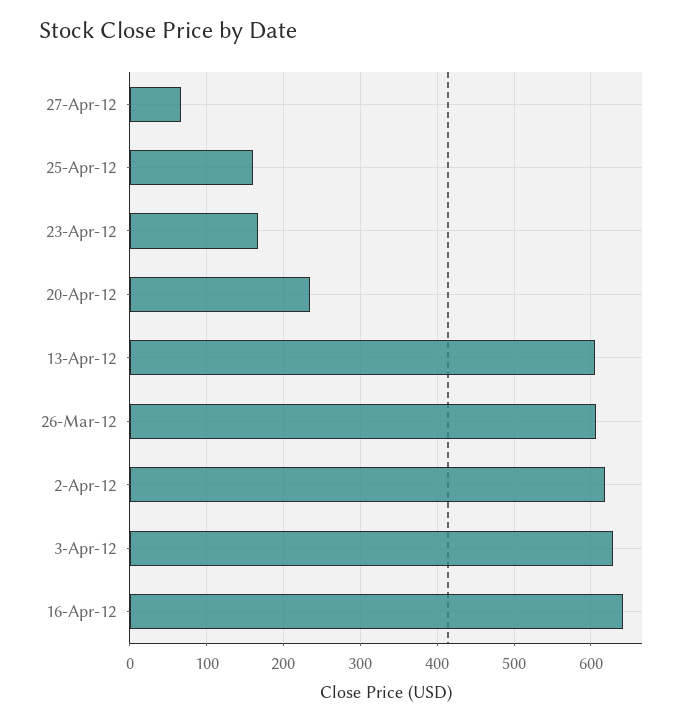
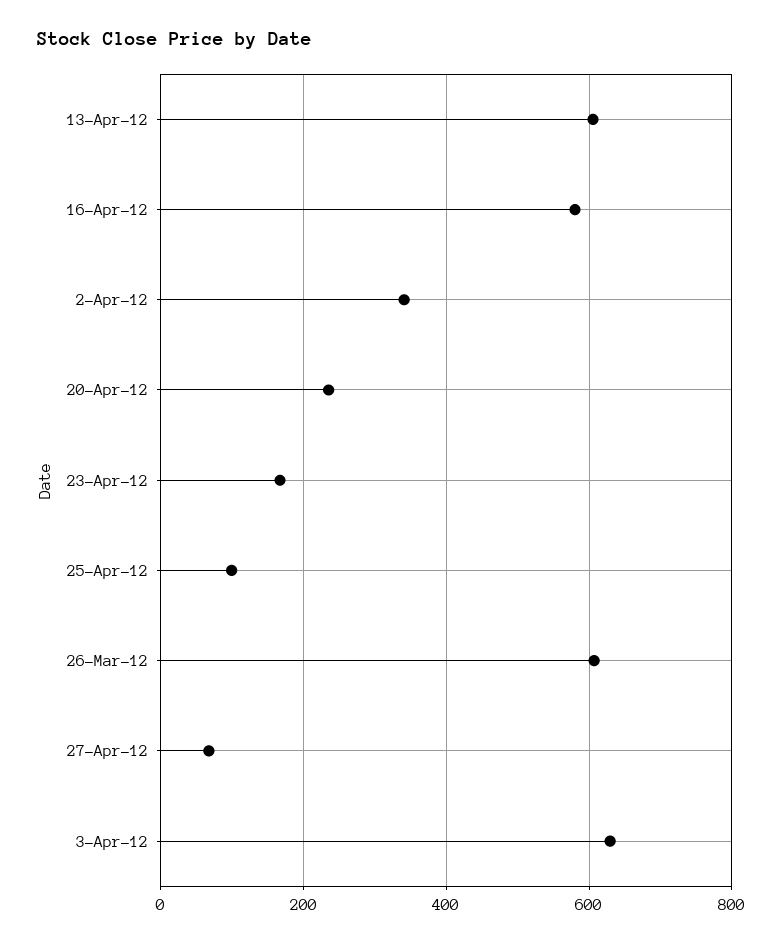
  {
    "27-Apr-12": 70,
-   "25-Apr-12": 160,
+   "25-Apr-12": 100,
    "23-Apr-12": 170,
    "20-Apr-12": 230,
    "13-Apr-12": 610,
    "26-Mar-12": 610,
-   "2-Apr-12": 620,
+   "2-Apr-12": 340,
    "3-Apr-12": 630,
-   "16-Apr-12": 640
+   "16-Apr-12": 580
  }

